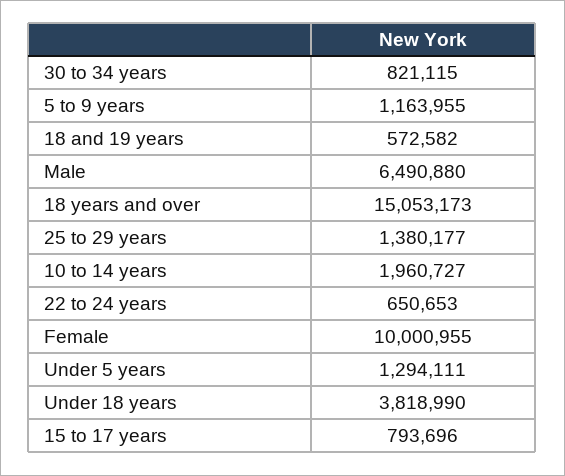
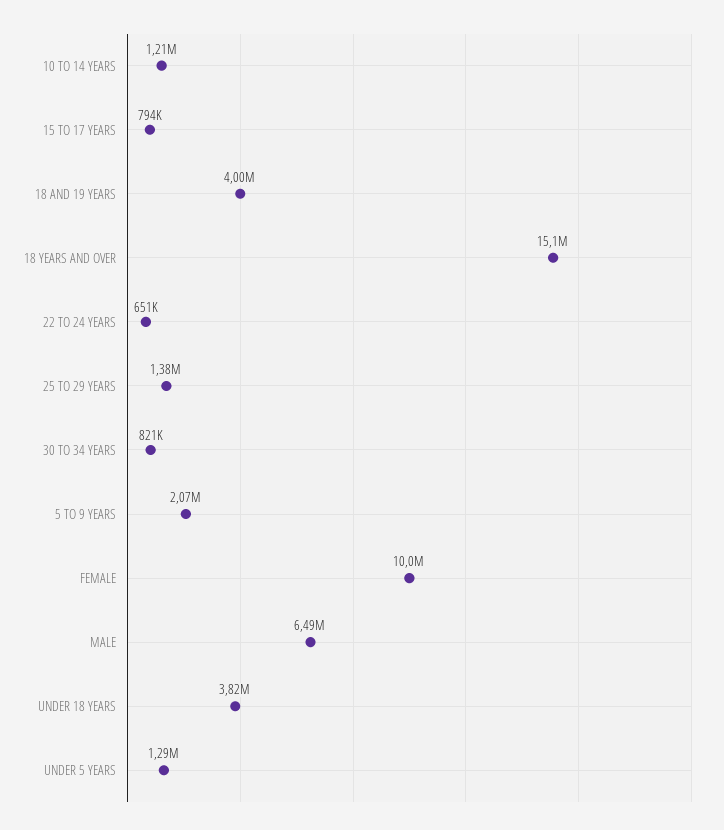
  {
    "30 to 34 years": 821115,
-   "5 to 9 years": 1163955,
+   "5 to 9 years": 2070000,
-   "18 and 19 years": 572582,
+   "18 and 19 years": 4000000,
    "Male": 6490880,
    "18 years and over": 15053173,
    "25 to 29 years": 1380177,
-   "10 to 14 years": 1960727,
+   "10 to 14 years": 1210000,
    "22 to 24 years": 650653,
    "Female": 10000955,
    "Under 5 years": 1294111,
    "Under 18 years": 3818990,
    "15 to 17 years": 793696
  }

